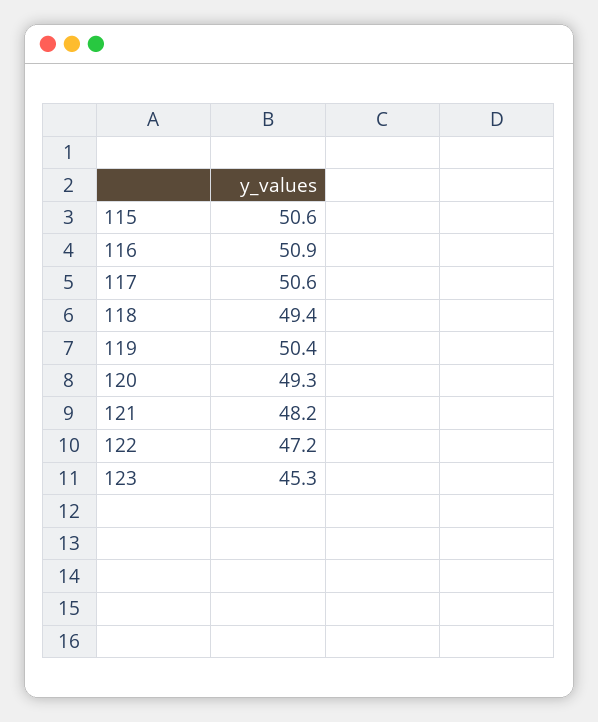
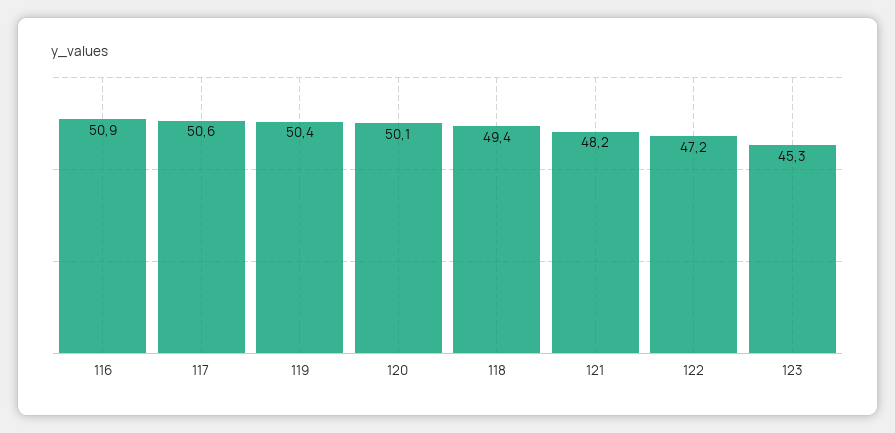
  {
-   "115": 50.6,
    "116": 50.9,
    "117": 50.6,
    "118": 49.4,
    "119": 50.4,
-   "120": 49.3,
+   "120": 50.1,
    "121": 48.2,
    "122": 47.2,
    "123": 45.3
  }

